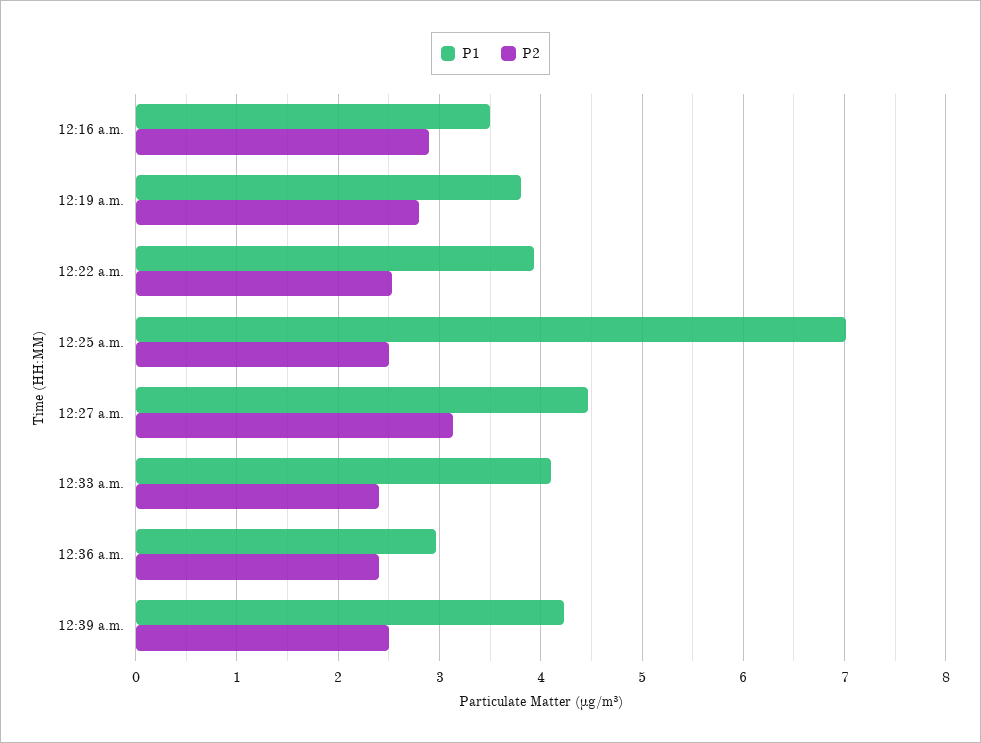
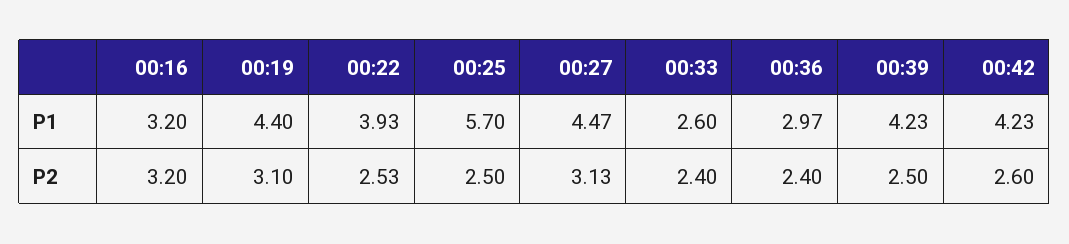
  {
    "P1": {
-     "12:16 a.m.": 3.5,
+     "12:16 a.m.": 3.2,
-     "12:19 a.m.": 3.8,
+     "12:19 a.m.": 4.4,
      "12:22 a.m.": 3.93,
-     "12:25 a.m.": 7,
+     "12:25 a.m.": 5.7,
      "12:27 a.m.": 4.47,
-     "12:33 a.m.": 4.1,
+     "12:33 a.m.": 2.6,
      "12:36 a.m.": 2.97,
-     "12:39 a.m.": 4.23
+     "12:39 a.m.": 4.23,
+     "00:42": 4.23
    },
    "P2": {
-     "12:16 a.m.": 2.9,
+     "12:16 a.m.": 3.2,
-     "12:19 a.m.": 2.8,
+     "12:19 a.m.": 3.1,
      "12:22 a.m.": 2.53,
      "12:25 a.m.": 2.5,
      "12:27 a.m.": 3.13,
      "12:33 a.m.": 2.4,
      "12:36 a.m.": 2.4,
-     "12:39 a.m.": 2.5
+     "12:39 a.m.": 2.5,
+     "00:42": 2.6
    }
  }

